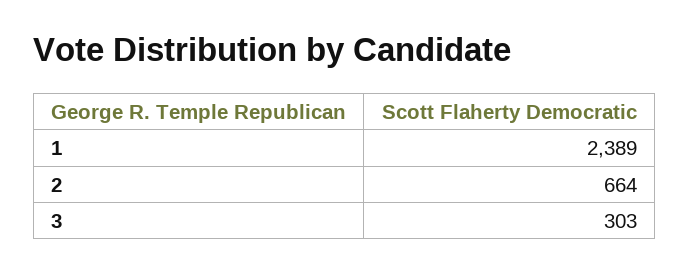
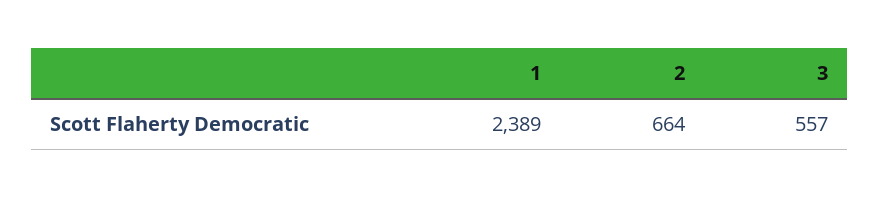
  {
    "1": 2389,
    "2": 664,
-   "3": 303
+   "3": 557
  }

